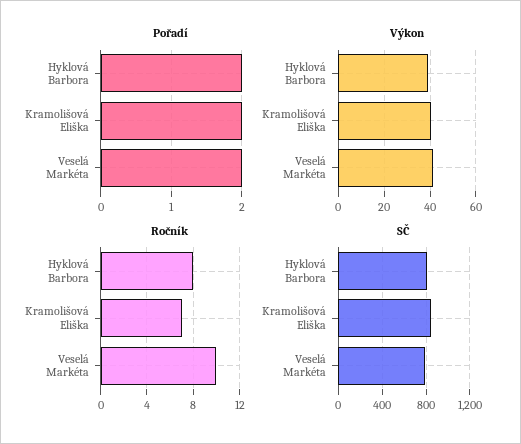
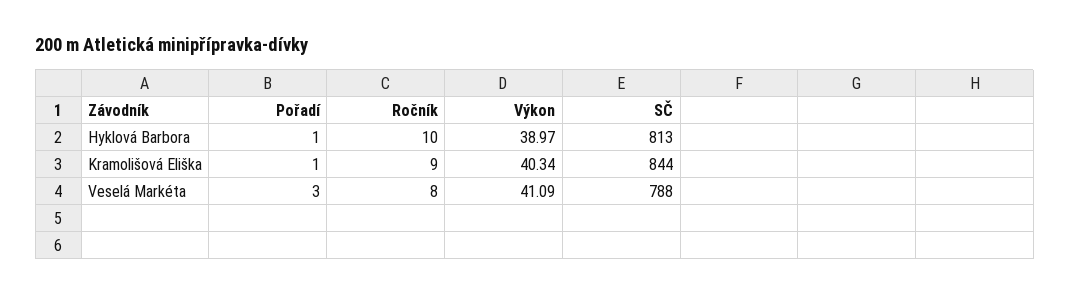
  {
    "Pořadí": {
-     "Hyklová Barbora": 2,
+     "Hyklová Barbora": 1,
-     "Kramolišová Eliška": 2,
+     "Kramolišová Eliška": 1,
-     "Veselá Markéta": 2
+     "Veselá Markéta": 3
    },
    "Výkon": {
      "Hyklová Barbora": 38.97,
      "Kramolišová Eliška": 40.34,
      "Veselá Markéta": 41.09
    },
    "Ročník": {
-     "Hyklová Barbora": 8,
+     "Hyklová Barbora": 10,
-     "Kramolišová Eliška": 7,
+     "Kramolišová Eliška": 9,
-     "Veselá Markéta": 10
+     "Veselá Markéta": 8
    },
    "SČ": {
      "Hyklová Barbora": 813,
      "Kramolišová Eliška": 844,
      "Veselá Markéta": 788
    }
  }

